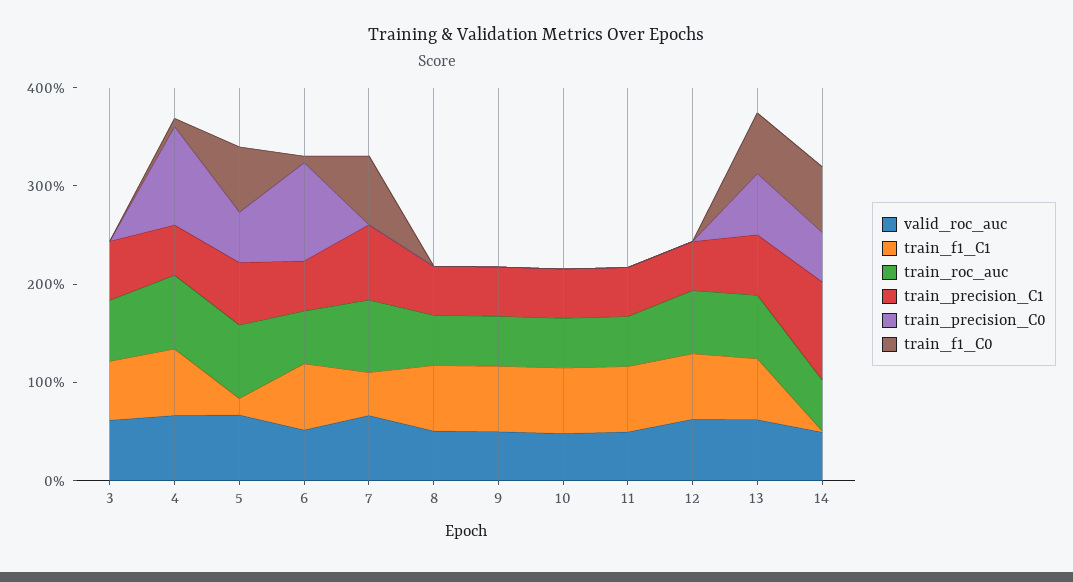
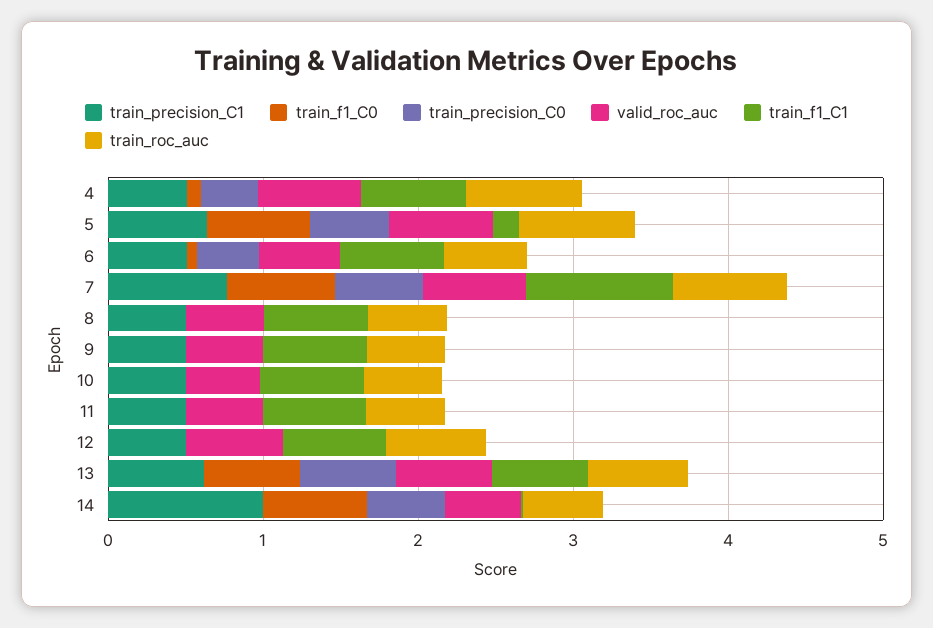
  {
    "valid_roc_auc": {
-     "3": 0.6,
      "4": 0.6,
      "5": 0.6,
      "6": 0.6,
      "7": 0.6,
      "8": 0.6,
      "9": 0.6,
      "10": 0.4,
      "11": 0.4,
      "12": 0.6,
      "13": 0.6,
      "14": 0.4
    },
    "train_f1_C1": {
-     "3": 0.6,
      "4": 0.6,
      "5": 0.2,
      "6": 0.6,
-     "7": 0.4,
+     "7": 1,
      "8": 0.6,
      "9": 0.6,
      "10": 0.6,
      "11": 0.6,
      "12": 0.6,
      "13": 0.6,
      "14": 0
    },
    "train_roc_auc": {
-     "3": 0.6,
      "4": 0.8,
      "5": 0.8,
      "6": 0.6,
      "7": 0.8,
      "8": 0.6,
      "9": 0.6,
      "10": 0.6,
      "11": 0.6,
      "12": 0.6,
      "13": 0.6,
      "14": 0.6
    },
    "train_precision_C1": {
-     "3": 0.6,
      "4": 0.6,
      "5": 0.6,
      "6": 0.6,
      "7": 0.8,
      "8": 0.6,
      "9": 0.6,
      "10": 0.6,
      "11": 0.6,
      "12": 0.6,
      "13": 0.6,
      "14": 1
    },
    "train_precision_C0": {
-     "3": 0,
-     "4": 1,
+     "4": 0.4,
      "5": 0.6,
-     "6": 1,
+     "6": 0.4,
-     "7": 0,
+     "7": 0.6,
      "8": 0,
      "9": 0,
      "10": 0,
      "11": 0,
      "12": 0,
      "13": 0.6,
      "14": 0.6
    },
    "train_f1_C0": {
-     "3": 0,
      "4": 0,
      "5": 0.6,
      "6": 0,
      "7": 0.6,
      "8": 0,
      "9": 0,
      "10": 0,
      "11": 0,
      "12": 0,
      "13": 0.6,
      "14": 0.6
    }
  }

